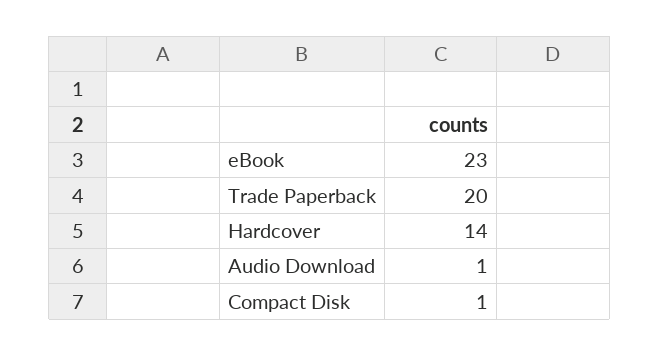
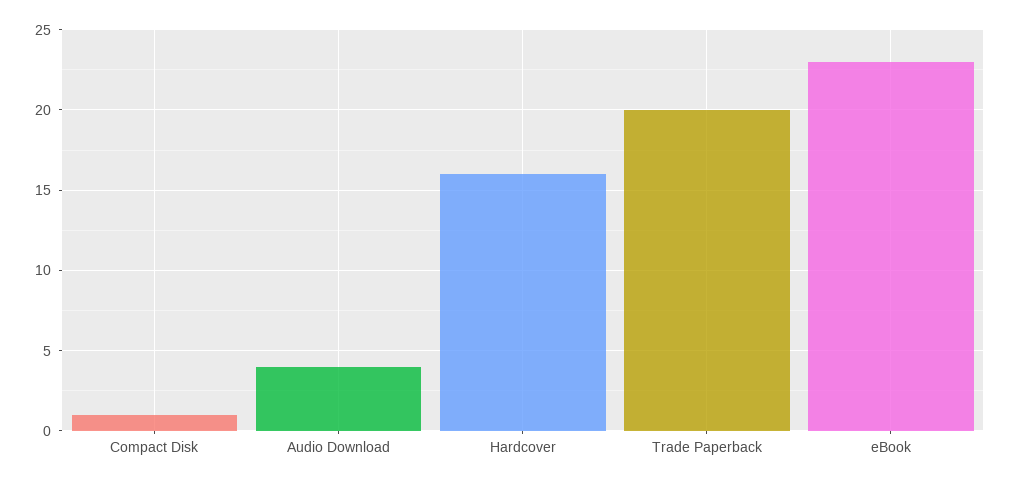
  {
    "eBook": 23,
    "Trade Paperback": 20,
-   "Hardcover": 14,
+   "Hardcover": 16,
-   "Audio Download": 1,
+   "Audio Download": 4,
    "Compact Disk": 1
  }

